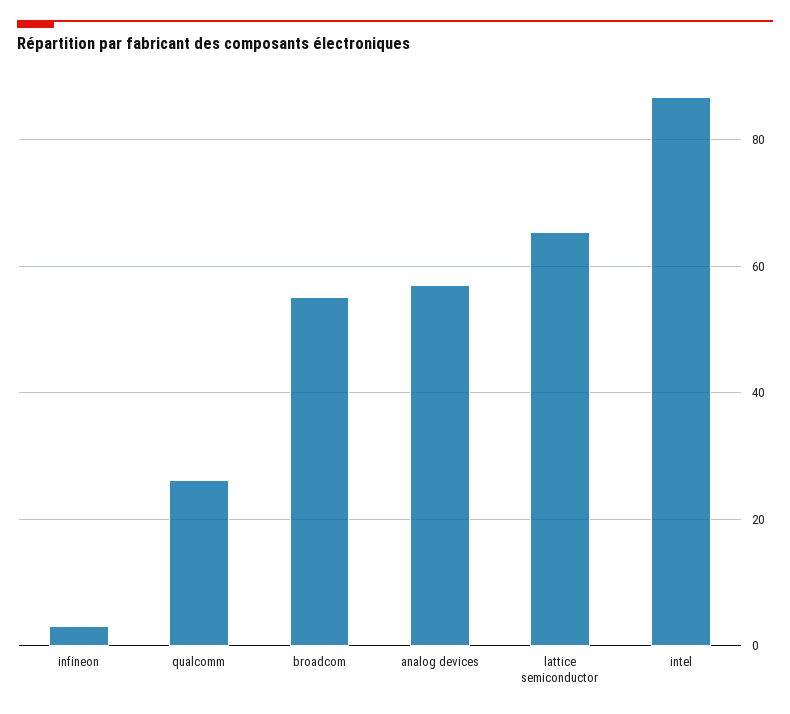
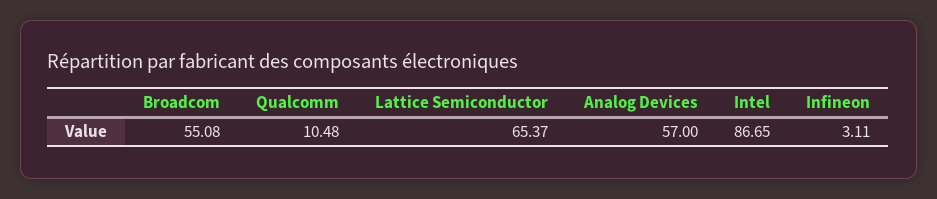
  {
    "infineon": 3.11,
-   "qualcomm": 26,
+   "qualcomm": 10.48,
    "broadcom": 55.08,
    "analog devices": 57,
    "lattice semiconductor": 65.37,
    "intel": 86.65
  }

